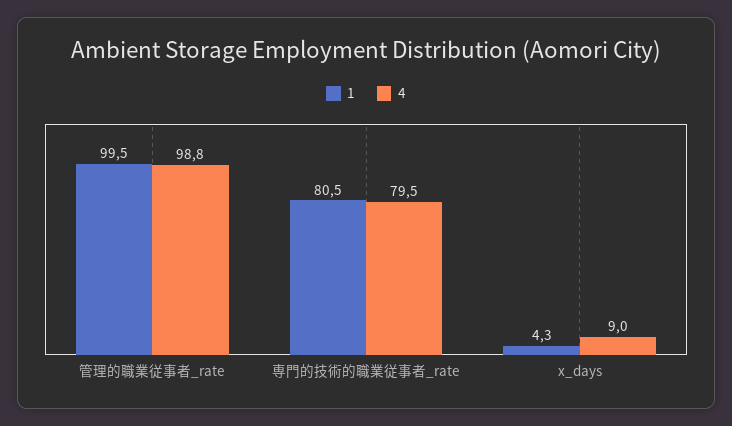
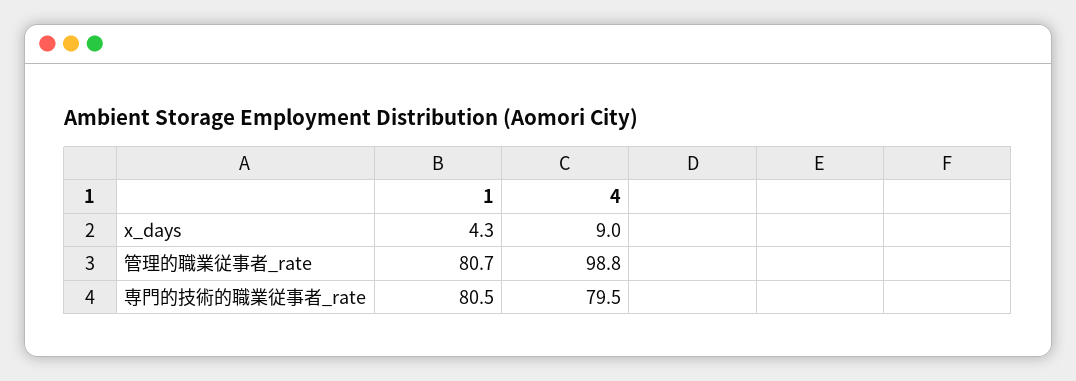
  {
    "1": {
-     "管理的職業従事者_rate": 99.5,
+     "管理的職業従事者_rate": 80.7,
      "専門的技術的職業従事者_rate": 80.5,
      "x_days": 4.3
    },
    "4": {
      "管理的職業従事者_rate": 98.8,
      "専門的技術的職業従事者_rate": 79.5,
      "x_days": 9
    }
  }

